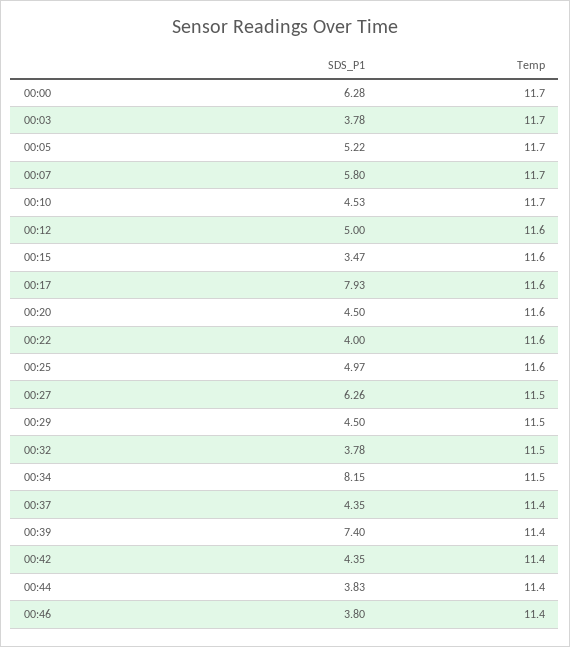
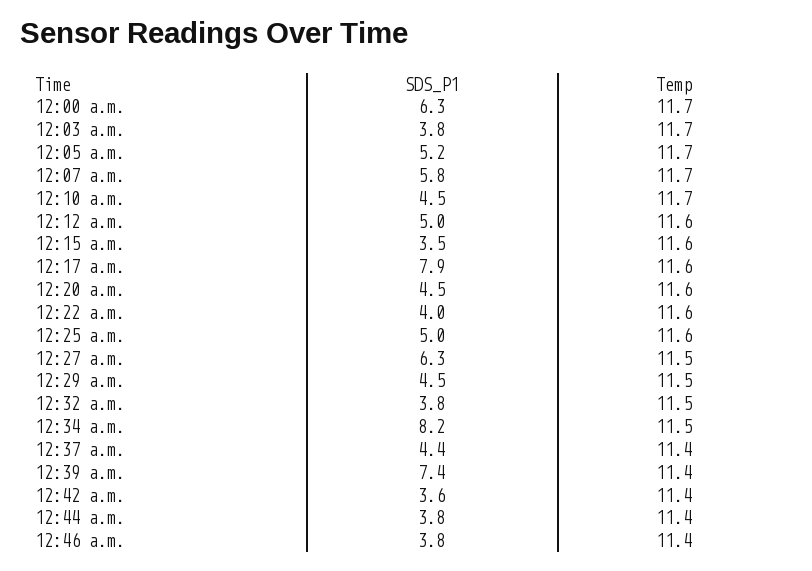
  {
    "SDS_P1": {
      "00:00": 6.28,
      "00:03": 3.78,
      "00:05": 5.22,
      "00:07": 5.8,
      "00:10": 4.53,
      "00:12": 5,
      "00:15": 3.47,
      "00:17": 7.93,
      "00:20": 4.5,
      "00:22": 4,
      "00:25": 4.97,
      "00:27": 6.26,
      "00:29": 4.5,
      "00:32": 3.78,
      "00:34": 8.15,
      "00:37": 4.35,
      "00:39": 7.4,
-     "00:42": 4.35,
+     "00:42": 3.6,
      "00:44": 3.83,
      "00:46": 3.8
    },
    "Temp": {
      "00:00": 11.7,
      "00:03": 11.7,
      "00:05": 11.7,
      "00:07": 11.7,
      "00:10": 11.7,
      "00:12": 11.6,
      "00:15": 11.6,
      "00:17": 11.6,
      "00:20": 11.6,
      "00:22": 11.6,
      "00:25": 11.6,
      "00:27": 11.5,
      "00:29": 11.5,
      "00:32": 11.5,
      "00:34": 11.5,
      "00:37": 11.4,
      "00:39": 11.4,
      "00:42": 11.4,
      "00:44": 11.4,
      "00:46": 11.4
    }
  }

